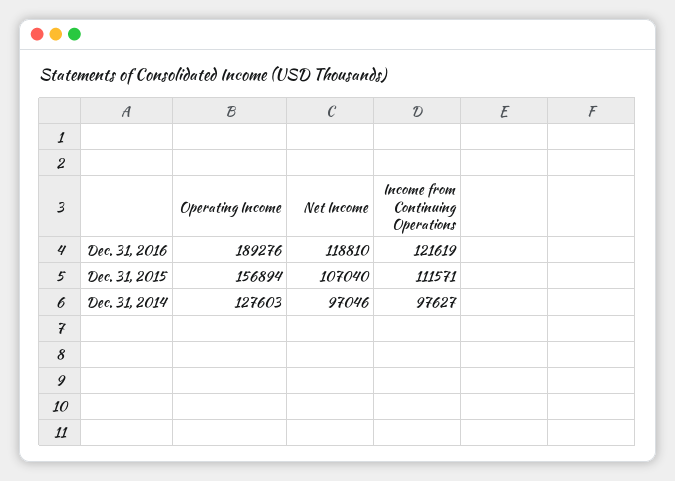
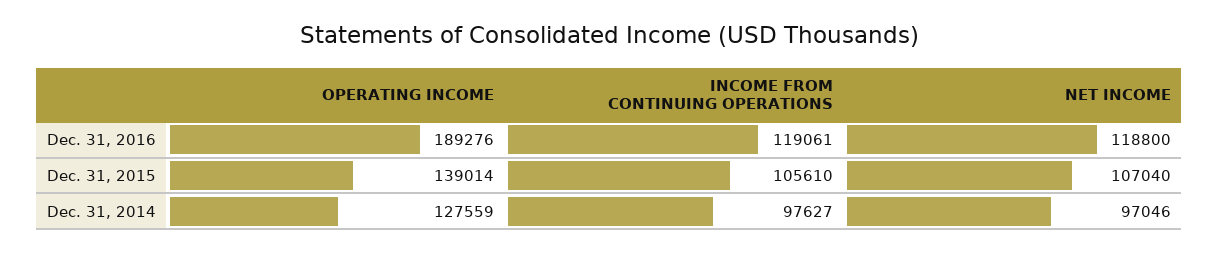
  {
    "Operating Income": {
      "Dec. 31, 2016": 189276,
-     "Dec. 31, 2015": 156894,
+     "Dec. 31, 2015": 139014,
-     "Dec. 31, 2014": 127603
+     "Dec. 31, 2014": 127559
    },
    "Net Income": {
-     "Dec. 31, 2016": 118810,
+     "Dec. 31, 2016": 118800,
      "Dec. 31, 2015": 107040,
      "Dec. 31, 2014": 97046
    },
    "Income from Continuing Operations": {
-     "Dec. 31, 2016": 121619,
+     "Dec. 31, 2016": 119061,
-     "Dec. 31, 2015": 111571,
+     "Dec. 31, 2015": 105610,
      "Dec. 31, 2014": 97627
    }
  }

